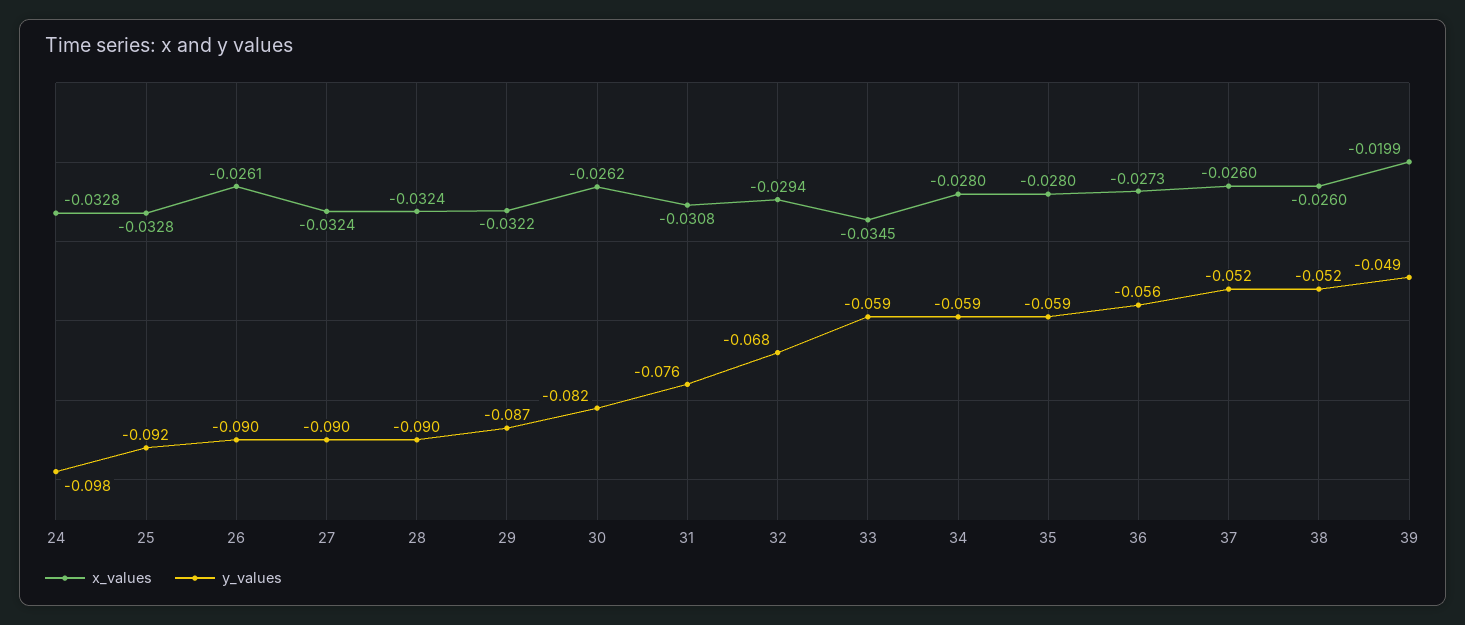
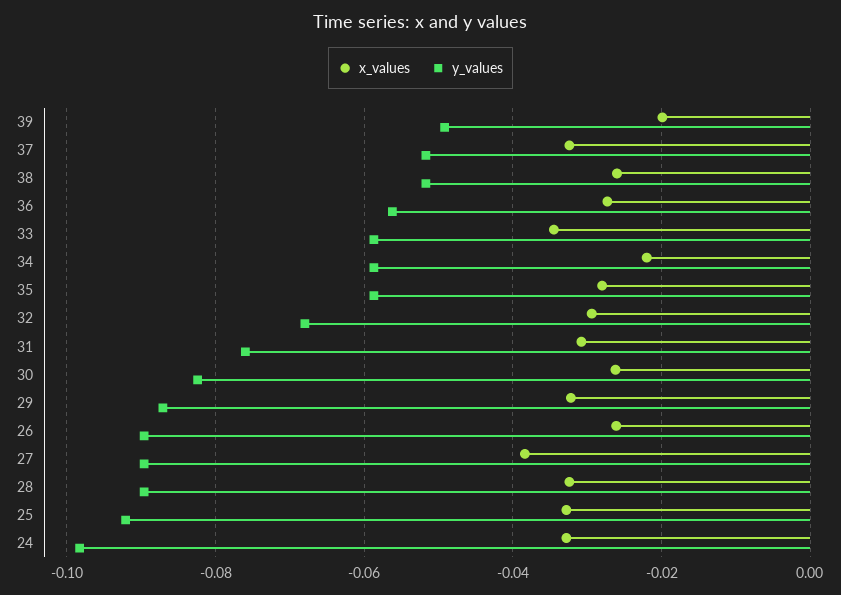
  {
    "x_values": {
      "24": -0.0328,
      "25": -0.0328,
      "26": -0.0261,
-     "27": -0.0324,
+     "27": -0.038,
      "28": -0.0324,
      "29": -0.0322,
      "30": -0.0262,
      "31": -0.0308,
      "32": -0.0294,
      "33": -0.0345,
-     "34": -0.028,
+     "34": -0.022,
      "35": -0.028,
      "36": -0.0273,
-     "37": -0.026,
+     "37": -0.032,
      "38": -0.026,
      "39": -0.0199
    },
    "y_values": {
      "24": -0.098,
      "25": -0.092,
      "26": -0.09,
      "27": -0.09,
      "28": -0.09,
      "29": -0.087,
      "30": -0.082,
      "31": -0.076,
      "32": -0.068,
      "33": -0.059,
      "34": -0.059,
      "35": -0.059,
      "36": -0.056,
      "37": -0.052,
      "38": -0.052,
      "39": -0.049
    }
  }

